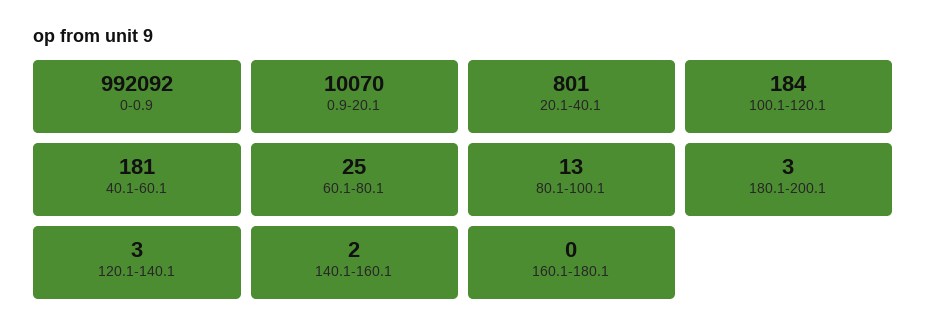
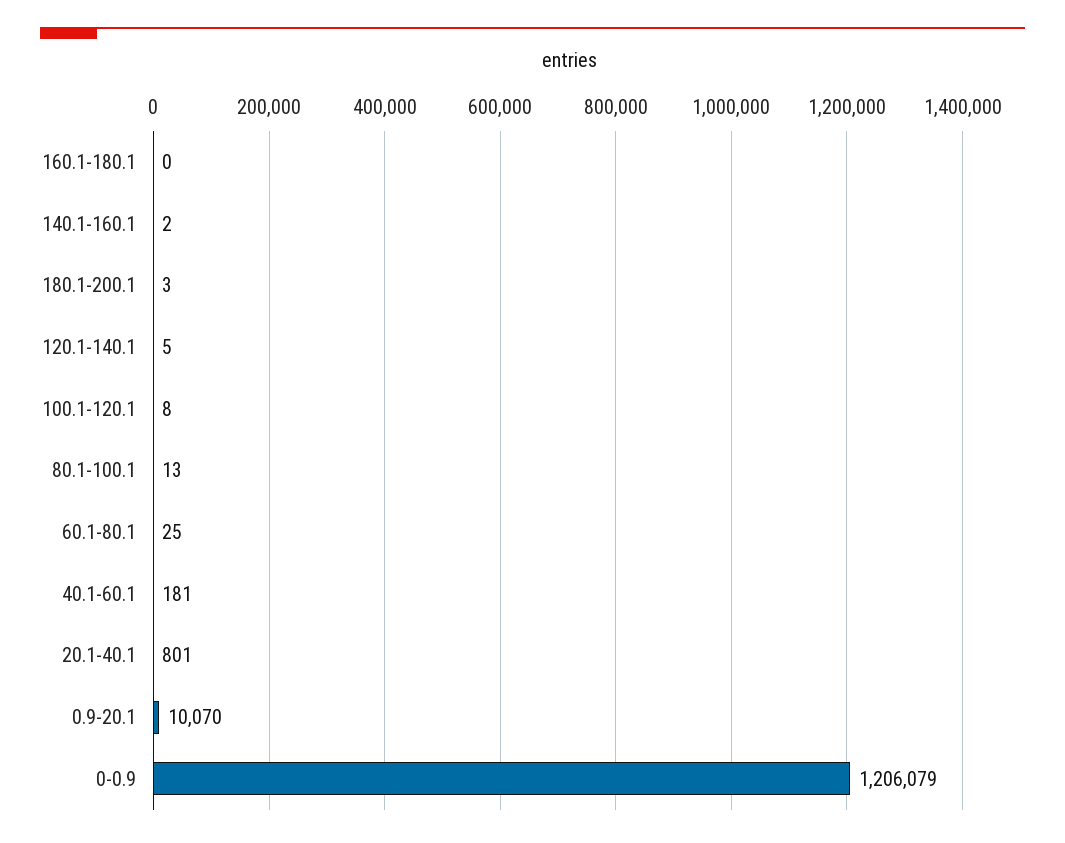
  {
-   "0-0.9": 992092,
+   "0-0.9": 1206079,
    "0.9-20.1": 10070,
    "20.1-40.1": 801,
-   "100.1-120.1": 184,
+   "100.1-120.1": 8,
    "40.1-60.1": 181,
    "60.1-80.1": 25,
    "80.1-100.1": 13,
    "180.1-200.1": 3,
-   "120.1-140.1": 3,
+   "120.1-140.1": 5,
    "140.1-160.1": 2,
    "160.1-180.1": 0
  }

